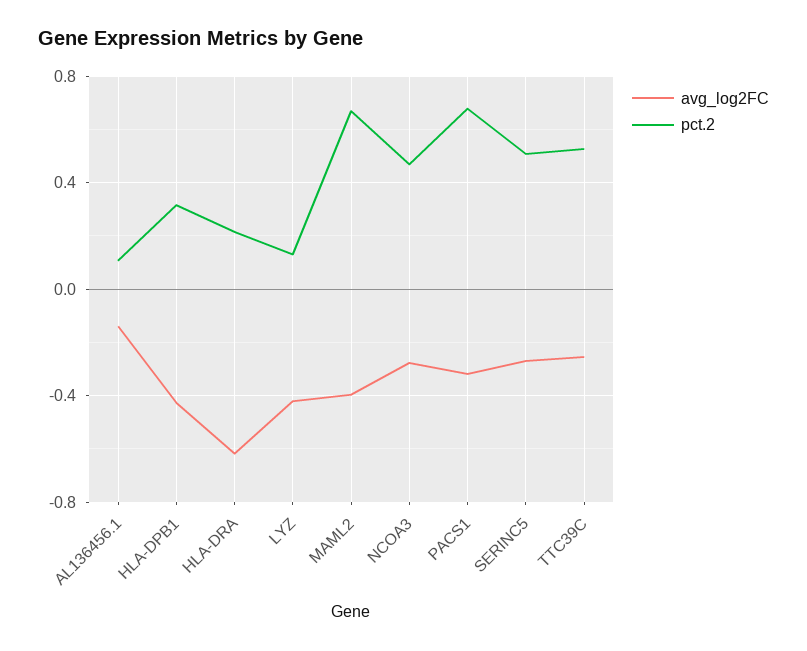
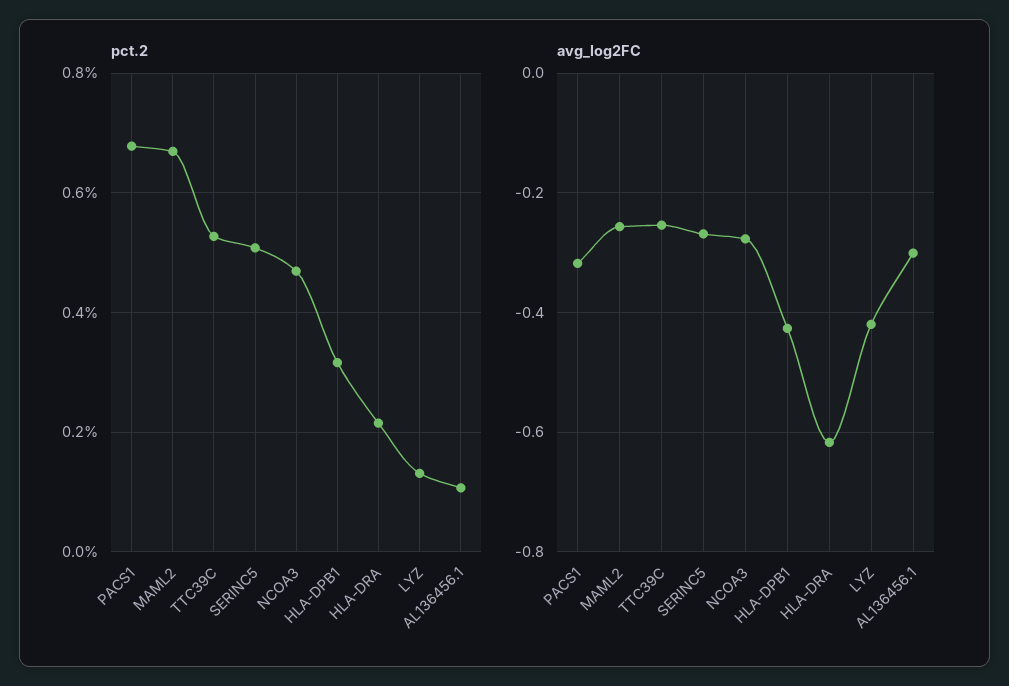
  {
    "avg_log2FC": {
-     "AL136456.1": -0.15,
+     "AL136456.1": -0.3,
      "HLA-DPB1": -0.42,
      "HLA-DRA": -0.62,
      "LYZ": -0.42,
-     "MAML2": -0.4,
+     "MAML2": -0.26,
      "NCOA3": -0.28,
      "PACS1": -0.32,
      "SERINC5": -0.26,
      "TTC39C": -0.26
    },
    "pct.2": {
      "AL136456.1": 0.1,
      "HLA-DPB1": 0.32,
      "HLA-DRA": 0.22,
      "LYZ": 0.14,
      "MAML2": 0.66,
      "NCOA3": 0.46,
      "PACS1": 0.68,
      "SERINC5": 0.5,
      "TTC39C": 0.52
    }
  }

